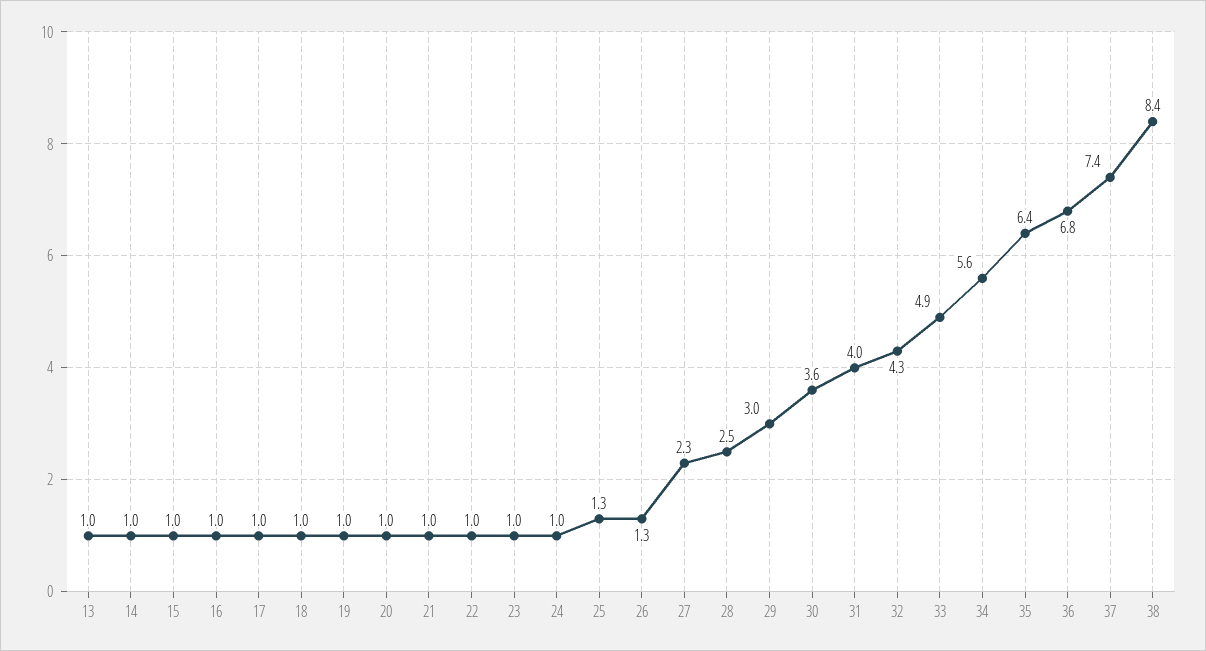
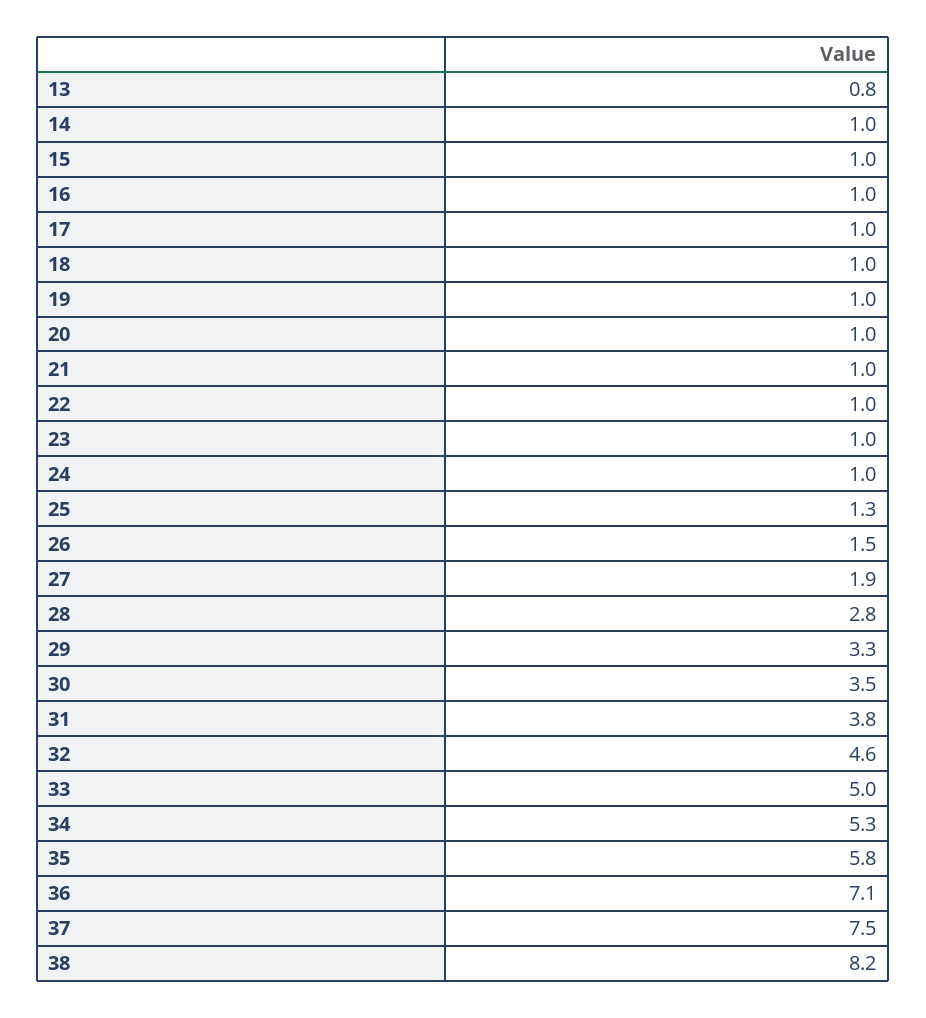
  {
-   "13": 1,
+   "13": 0.8,
    "14": 1,
    "15": 1,
    "16": 1,
    "17": 1,
    "18": 1,
    "19": 1,
    "20": 1,
    "21": 1,
    "22": 1,
    "23": 1,
    "24": 1,
    "25": 1.3,
-   "26": 1.3,
+   "26": 1.5,
-   "27": 2.3,
+   "27": 1.9,
-   "28": 2.5,
+   "28": 2.8,
-   "29": 3,
+   "29": 3.3,
-   "30": 3.6,
+   "30": 3.5,
-   "31": 4,
+   "31": 3.8,
-   "32": 4.3,
+   "32": 4.6,
-   "33": 4.9,
+   "33": 5,
-   "34": 5.6,
+   "34": 5.3,
-   "35": 6.4,
+   "35": 5.8,
-   "36": 6.8,
+   "36": 7.1,
-   "37": 7.4,
+   "37": 7.5,
-   "38": 8.4
+   "38": 8.2
  }

